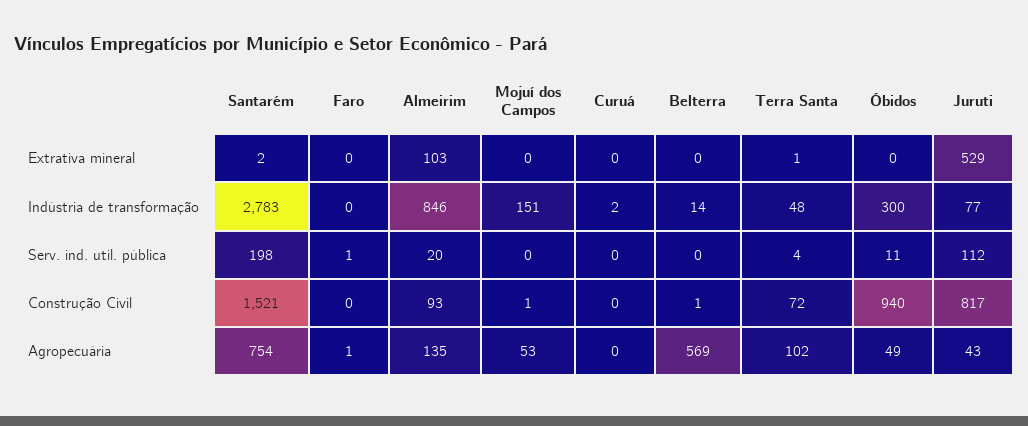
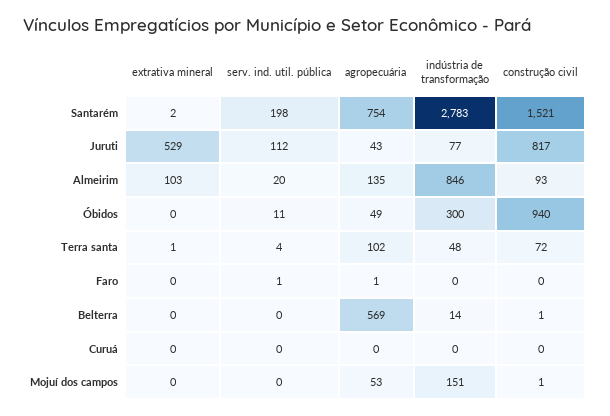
  {
    "Santarém": {
      "Extrativa mineral": 2,
      "Indústria de transformação": 2783,
      "Serv. ind. util. pública": 198,
      "Construção Civil": 1521,
      "Agropecuária": 754
    },
    "Faro": {
      "Extrativa mineral": 0,
      "Indústria de transformação": 0,
      "Serv. ind. util. pública": 1,
      "Construção Civil": 0,
      "Agropecuária": 1
    },
    "Almeirim": {
      "Extrativa mineral": 103,
      "Indústria de transformação": 846,
      "Serv. ind. util. pública": 20,
      "Construção Civil": 93,
      "Agropecuária": 135
    },
    "Mojuí dos Campos": {
      "Extrativa mineral": 0,
      "Indústria de transformação": 151,
      "Serv. ind. util. pública": 0,
      "Construção Civil": 1,
      "Agropecuária": 53
    },
    "Curuá": {
      "Extrativa mineral": 0,
-     "Indústria de transformação": 2,
+     "Indústria de transformação": 0,
      "Serv. ind. util. pública": 0,
      "Construção Civil": 0,
      "Agropecuária": 0
    },
    "Belterra": {
      "Extrativa mineral": 0,
      "Indústria de transformação": 14,
      "Serv. ind. util. pública": 0,
      "Construção Civil": 1,
      "Agropecuária": 569
    },
    "Terra Santa": {
      "Extrativa mineral": 1,
      "Indústria de transformação": 48,
      "Serv. ind. util. pública": 4,
      "Construção Civil": 72,
      "Agropecuária": 102
    },
    "Óbidos": {
      "Extrativa mineral": 0,
      "Indústria de transformação": 300,
      "Serv. ind. util. pública": 11,
      "Construção Civil": 940,
      "Agropecuária": 49
    },
    "Juruti": {
      "Extrativa mineral": 529,
      "Indústria de transformação": 77,
      "Serv. ind. util. pública": 112,
      "Construção Civil": 817,
      "Agropecuária": 43
    }
  }

